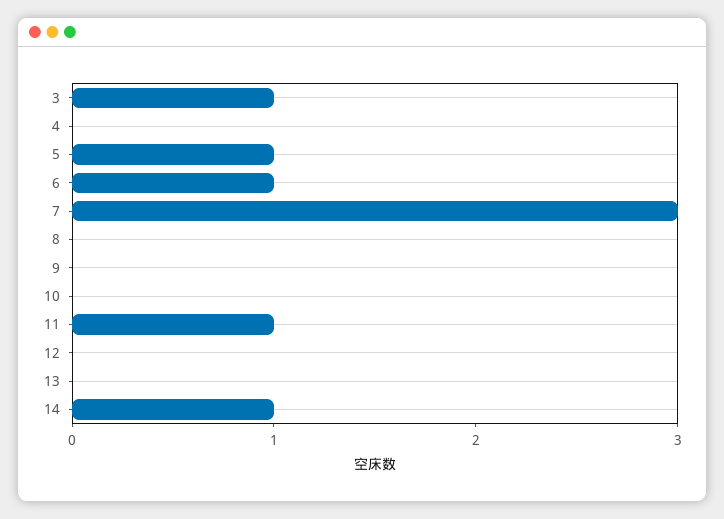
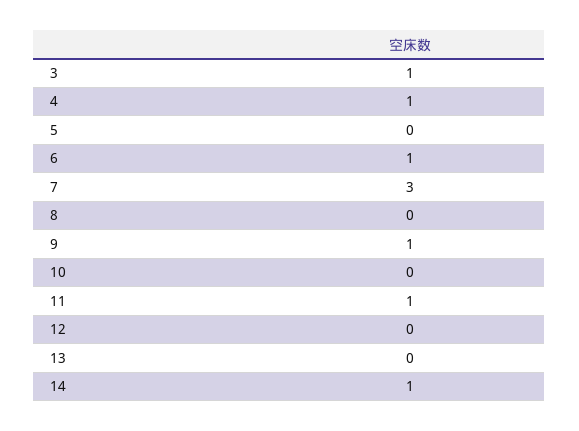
  {
    "3": 1,
-   "4": 0,
+   "4": 1,
-   "5": 1,
+   "5": 0,
    "6": 1,
    "7": 3,
    "8": 0,
-   "9": 0,
+   "9": 1,
    "10": 0,
    "11": 1,
    "12": 0,
    "13": 0,
    "14": 1
  }

